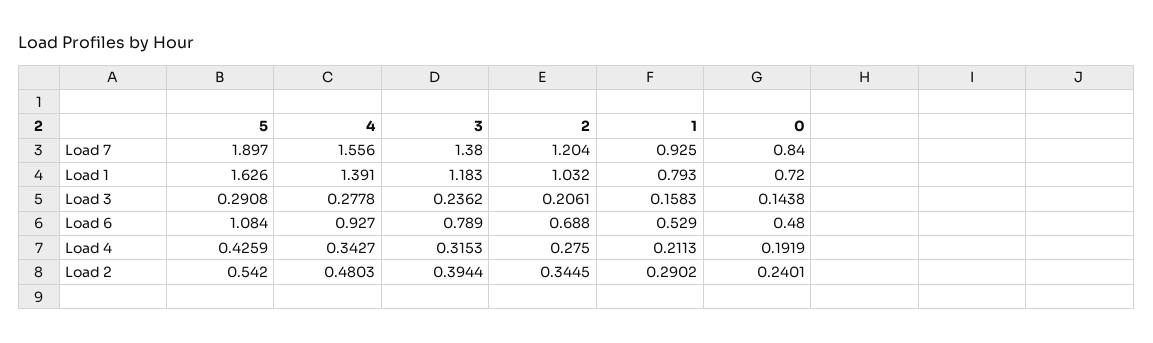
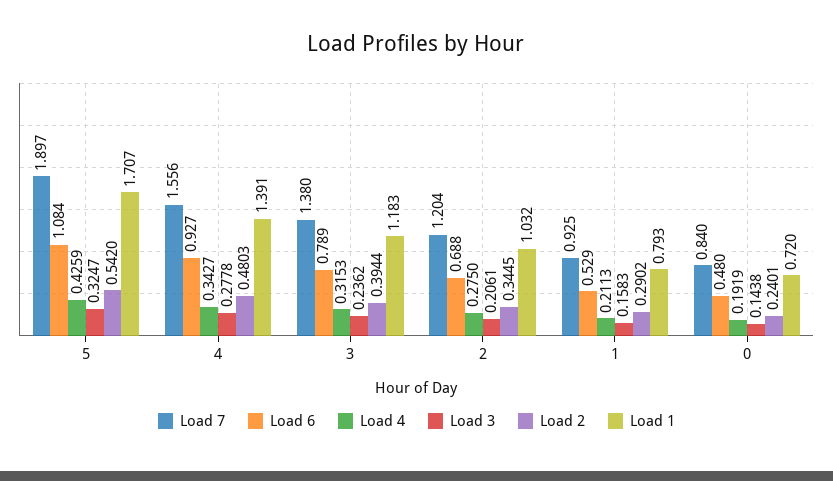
  {
    "Load 7": {
      "5": 1.897,
      "4": 1.556,
      "3": 1.38,
      "2": 1.204,
      "1": 0.925,
      "0": 0.84
    },
    "Load 1": {
-     "5": 1.626,
+     "5": 1.707,
      "4": 1.391,
      "3": 1.183,
      "2": 1.032,
      "1": 0.793,
      "0": 0.72
    },
    "Load 3": {
-     "5": 0.2908,
+     "5": 0.3247,
      "4": 0.2778,
      "3": 0.2362,
      "2": 0.2061,
      "1": 0.1583,
      "0": 0.1438
    },
    "Load 6": {
      "5": 1.084,
      "4": 0.927,
      "3": 0.789,
      "2": 0.688,
      "1": 0.529,
      "0": 0.48
    },
    "Load 4": {
      "5": 0.4259,
      "4": 0.3427,
      "3": 0.3153,
      "2": 0.275,
      "1": 0.2113,
      "0": 0.1919
    },
    "Load 2": {
      "5": 0.542,
      "4": 0.4803,
      "3": 0.3944,
      "2": 0.3445,
      "1": 0.2902,
      "0": 0.2401
    }
  }

